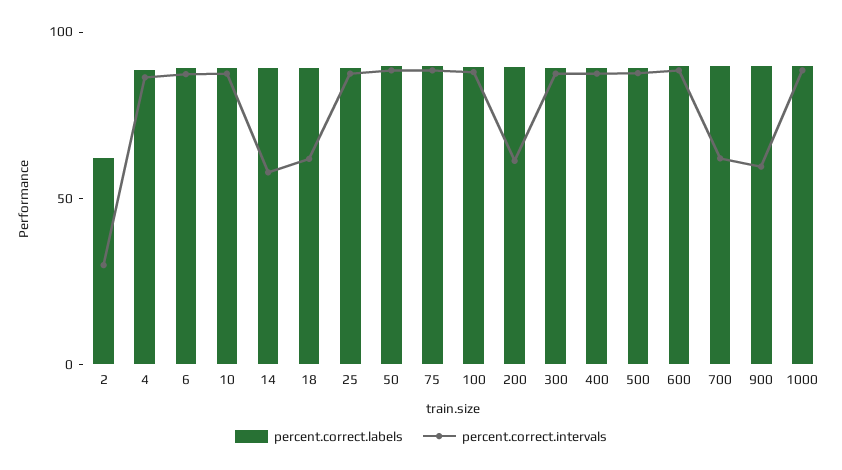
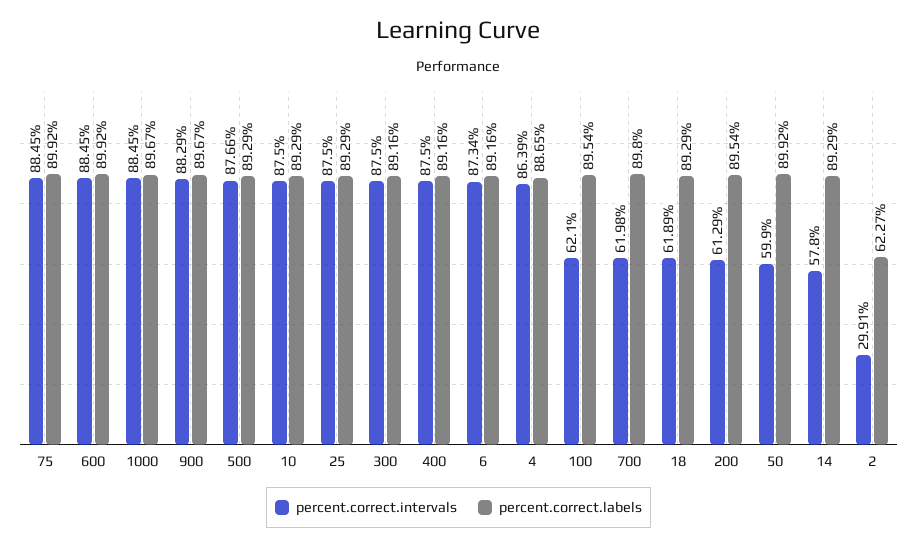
  {
    "percent.correct.labels": {
      "2": 62.27,
      "4": 88.65,
      "6": 89.16,
      "10": 89.29,
      "14": 89.29,
      "18": 89.29,
      "25": 89.29,
      "50": 89.92,
      "75": 89.92,
      "100": 89.54,
      "200": 89.54,
      "300": 89.16,
      "400": 89.16,
      "500": 89.29,
      "600": 89.92,
      "700": 89.8,
      "900": 89.67,
      "1000": 89.67
    },
    "percent.correct.intervals": {
      "2": 29.91,
      "4": 86.39,
      "6": 87.34,
      "10": 87.5,
      "14": 57.8,
      "18": 61.89,
      "25": 87.5,
-     "50": 90,
+     "50": 59.9,
      "75": 88.45,
-     "100": 90,
+     "100": 62.1,
      "200": 61.29,
      "300": 87.5,
      "400": 87.5,
      "500": 87.66,
      "600": 88.45,
      "700": 61.98,
-     "900": 60,
+     "900": 88.29,
      "1000": 88.45
    }
  }

